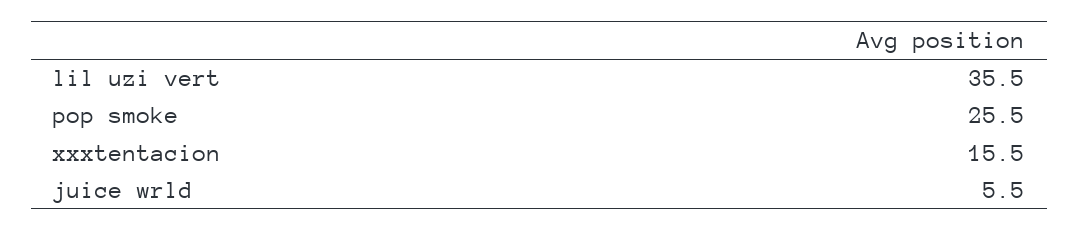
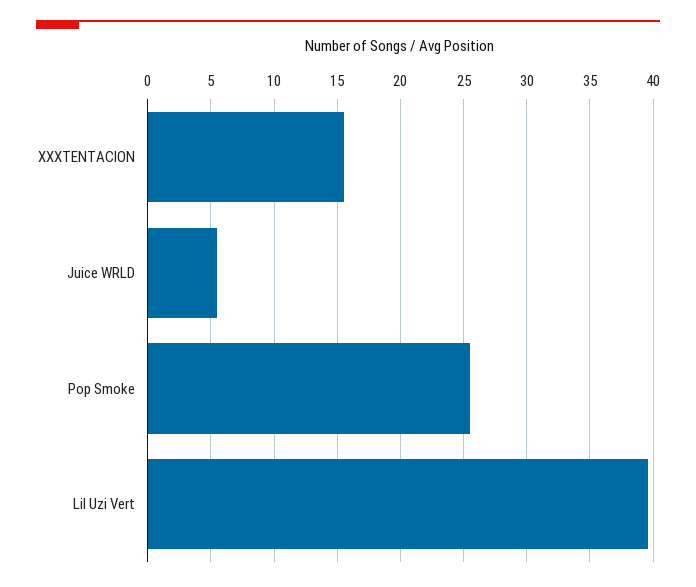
  {
-   "lil uzi vert": 35.5,
+   "lil uzi vert": 39.5,
    "pop smoke": 25.5,
    "xxxtentacion": 15.5,
    "juice wrld": 5.5
  }

